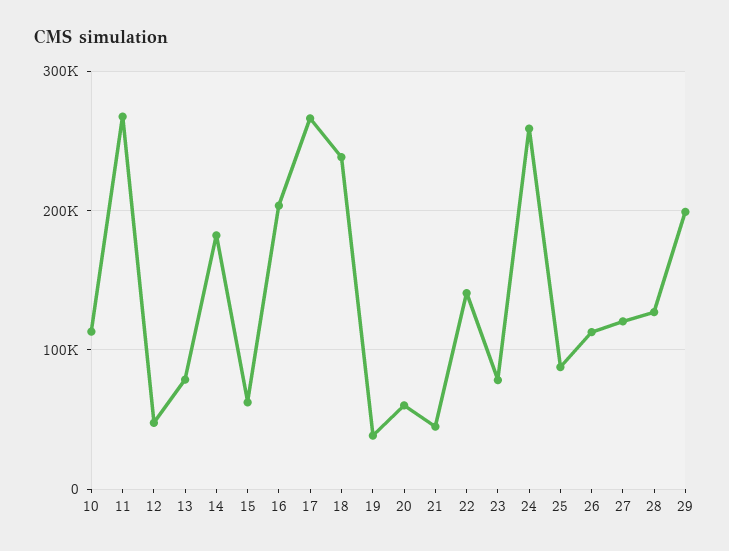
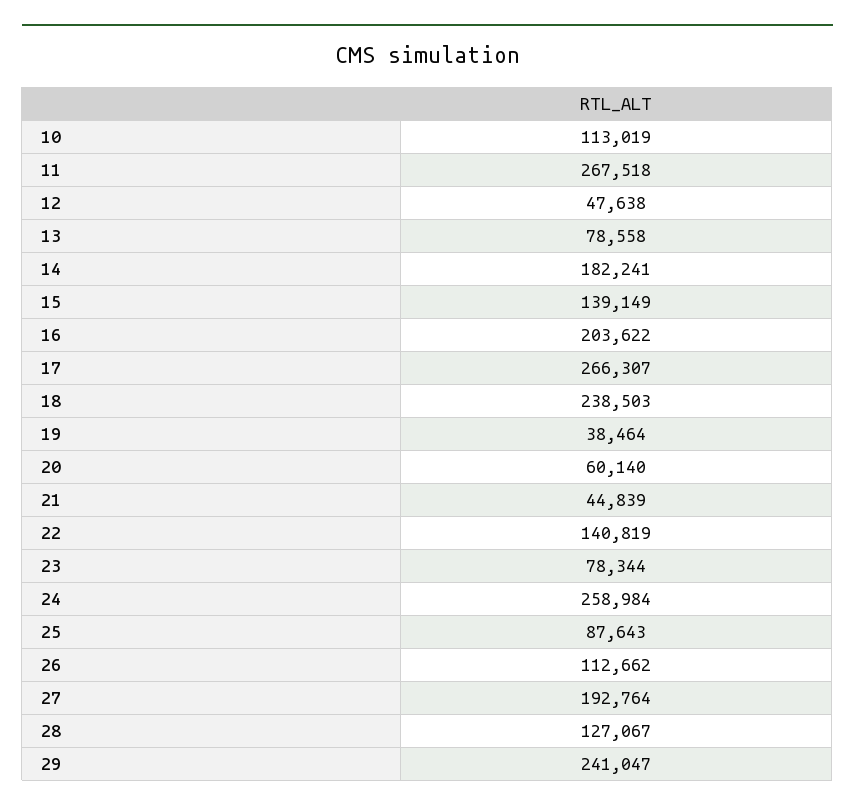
  {
    "10": 113019,
    "11": 267518,
    "12": 47638,
    "13": 78558,
    "14": 182241,
-   "15": 60000,
+   "15": 139149,
    "16": 203622,
    "17": 266307,
    "18": 238503,
    "19": 38464,
    "20": 60140,
    "21": 44839,
    "22": 140819,
    "23": 78344,
    "24": 258984,
    "25": 87643,
    "26": 112662,
-   "27": 120000,
+   "27": 192764,
    "28": 127067,
-   "29": 200000
+   "29": 241047
  }

